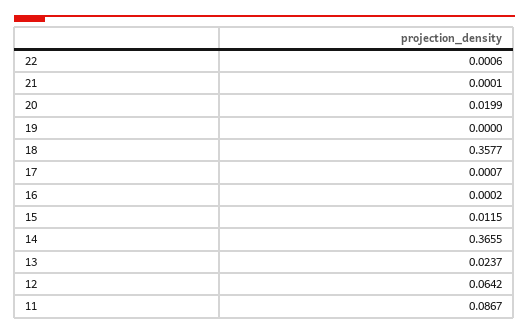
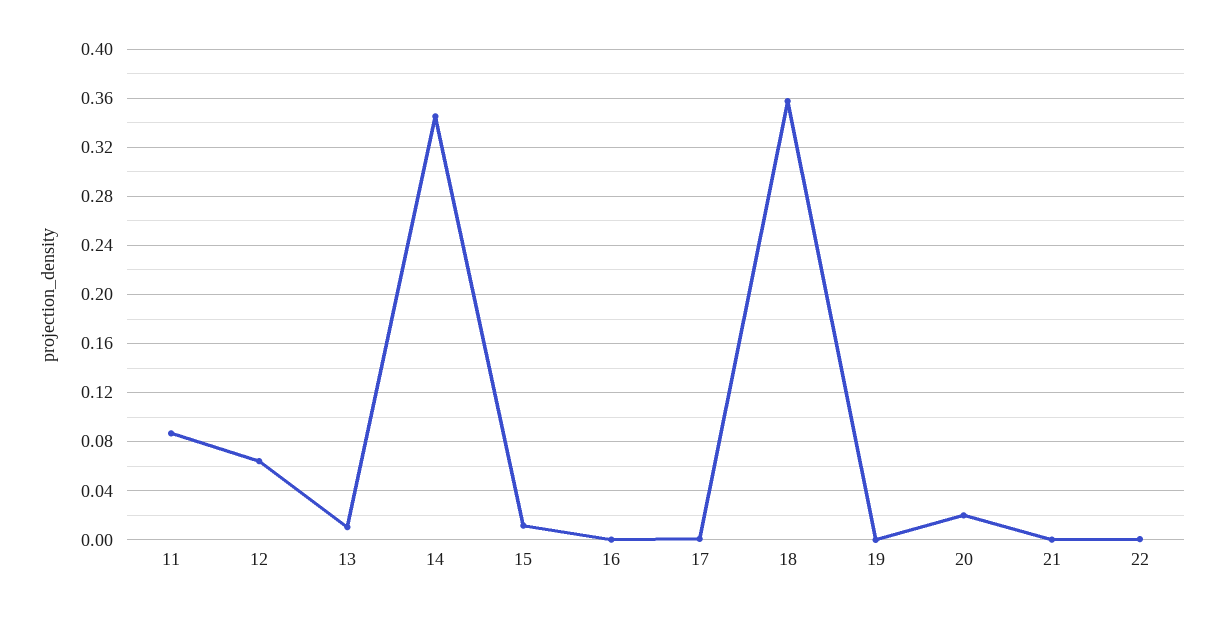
  {
    "22": 0.0006,
    "21": 0.0001,
    "20": 0.0199,
    "19": 0,
    "18": 0.3577,
    "17": 0.0007,
    "16": 0.0002,
    "15": 0.0115,
-   "14": 0.3655,
+   "14": 0.345,
-   "13": 0.0237,
+   "13": 0.01,
    "12": 0.0642,
    "11": 0.0867
  }

